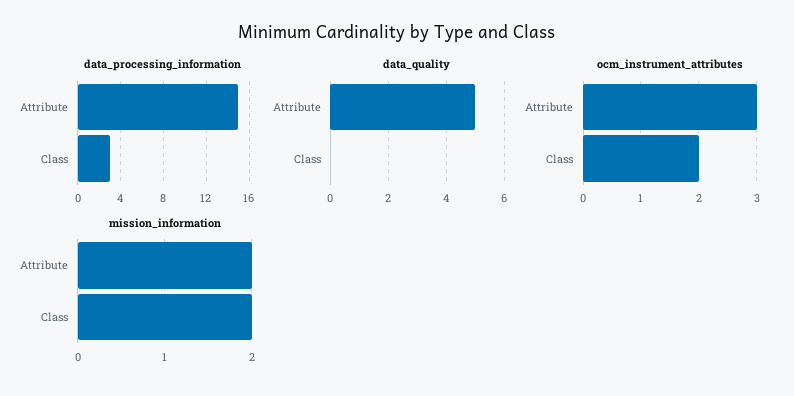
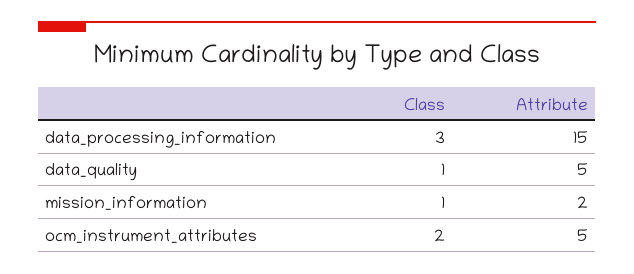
  {
    "data_processing_information": {
      "Attribute": 15,
      "Class": 3
    },
    "data_quality": {
      "Attribute": 5,
-     "Class": 0
+     "Class": 1
    },
    "ocm_instrument_attributes": {
-     "Attribute": 3,
+     "Attribute": 5,
      "Class": 2
    },
    "mission_information": {
      "Attribute": 2,
-     "Class": 2
+     "Class": 1
    }
  }

